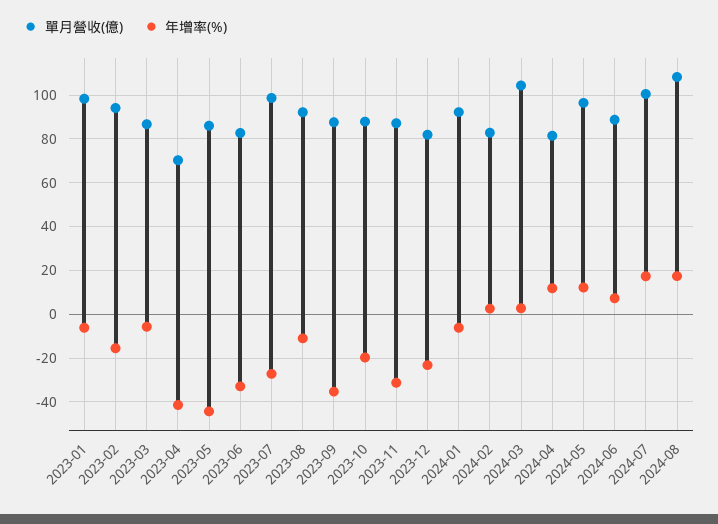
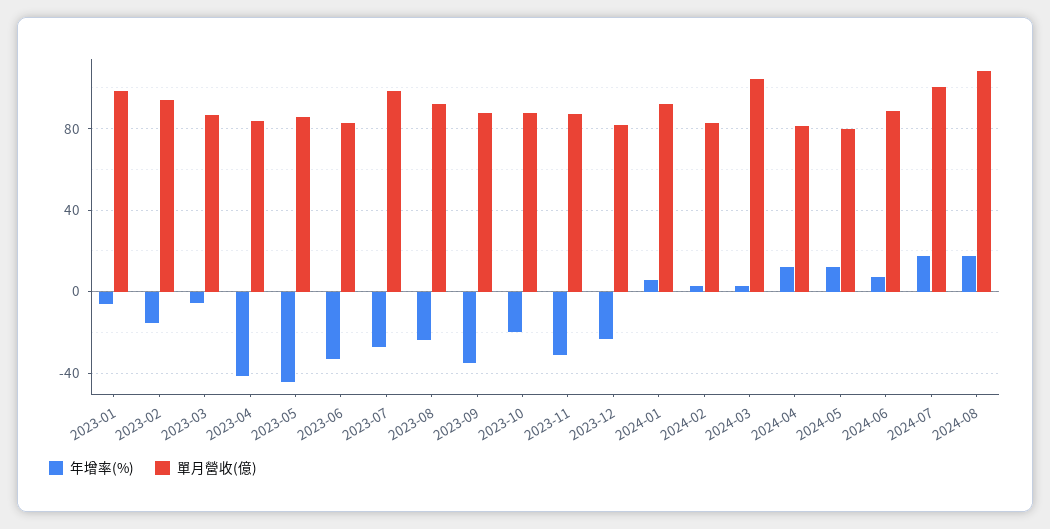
  {
    "單月營收(億)": {
      "2023-01": 100,
      "2023-02": 95,
      "2023-03": 85,
-     "2023-04": 70,
+     "2023-04": 85,
      "2023-05": 85,
      "2023-06": 85,
      "2023-07": 100,
      "2023-08": 90,
      "2023-09": 90,
      "2023-10": 90,
      "2023-11": 85,
      "2023-12": 80,
      "2024-01": 90,
      "2024-02": 85,
      "2024-03": 105,
      "2024-04": 80,
-     "2024-05": 95,
+     "2024-05": 80,
      "2024-06": 90,
      "2024-07": 100,
      "2024-08": 110
    },
    "年增率(%)": {
      "2023-01": -5,
      "2023-02": -15,
      "2023-03": -5,
      "2023-04": -40,
      "2023-05": -45,
      "2023-06": -35,
      "2023-07": -25,
-     "2023-08": -10,
+     "2023-08": -25,
      "2023-09": -35,
      "2023-10": -20,
      "2023-11": -30,
      "2023-12": -25,
-     "2024-01": -5,
+     "2024-01": 5,
      "2024-02": 5,
      "2024-03": 5,
      "2024-04": 10,
      "2024-05": 10,
      "2024-06": 5,
      "2024-07": 15,
      "2024-08": 15
    }
  }

